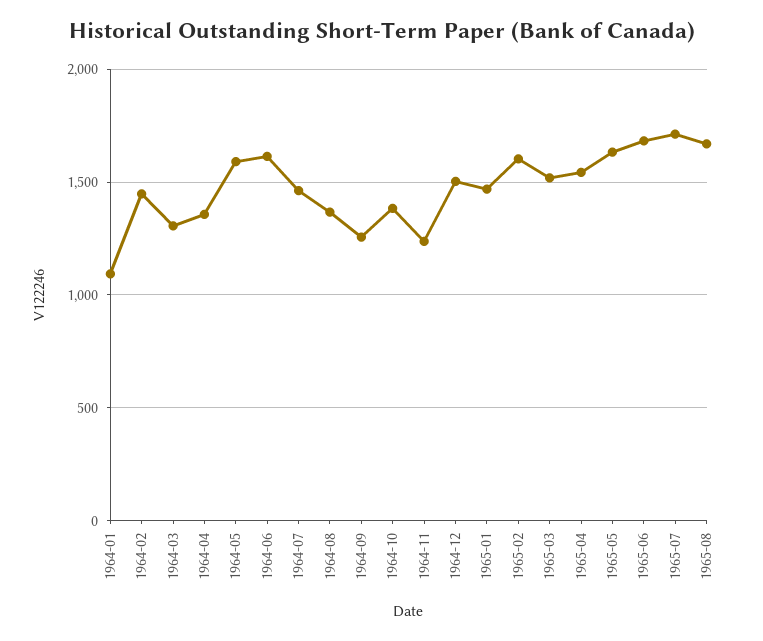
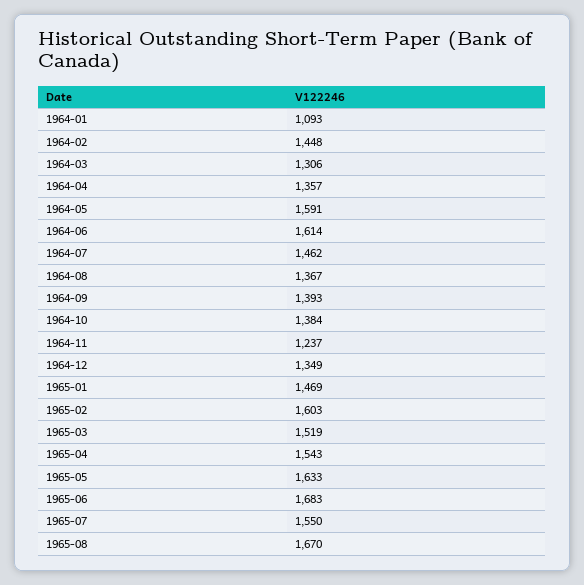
  {
    "1964-01": 1093,
    "1964-02": 1448,
    "1964-03": 1306,
    "1964-04": 1357,
    "1964-05": 1591,
    "1964-06": 1614,
    "1964-07": 1462,
    "1964-08": 1367,
-   "1964-09": 1250,
+   "1964-09": 1393,
    "1964-10": 1384,
    "1964-11": 1237,
-   "1964-12": 1500,
+   "1964-12": 1349,
    "1965-01": 1469,
    "1965-02": 1603,
    "1965-03": 1519,
    "1965-04": 1543,
    "1965-05": 1633,
    "1965-06": 1683,
-   "1965-07": 1700,
+   "1965-07": 1550,
    "1965-08": 1670
  }

